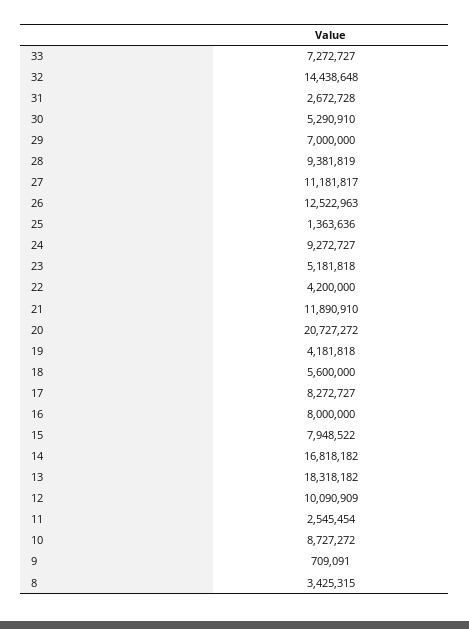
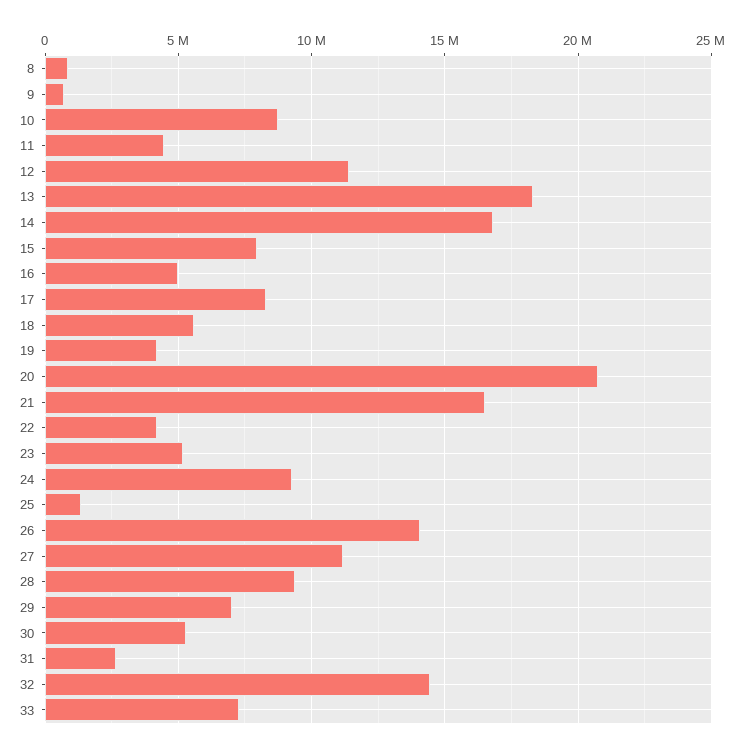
  {
    "33": 7272727,
    "32": 14438648,
    "31": 2672728,
    "30": 5290910,
    "29": 7000000,
    "28": 9381819,
    "27": 11181817,
-   "26": 12522963,
+   "26": 14000000,
    "25": 1363636,
    "24": 9272727,
    "23": 5181818,
    "22": 4200000,
-   "21": 11890910,
+   "21": 16500000,
    "20": 20727272,
    "19": 4181818,
    "18": 5600000,
    "17": 8272727,
-   "16": 8000000,
+   "16": 5000000,
    "15": 7948522,
    "14": 16818182,
    "13": 18318182,
-   "12": 10090909,
+   "12": 11500000,
-   "11": 2545454,
+   "11": 4500000,
    "10": 8727272,
    "9": 709091,
-   "8": 3425315
+   "8": 1000000
  }

